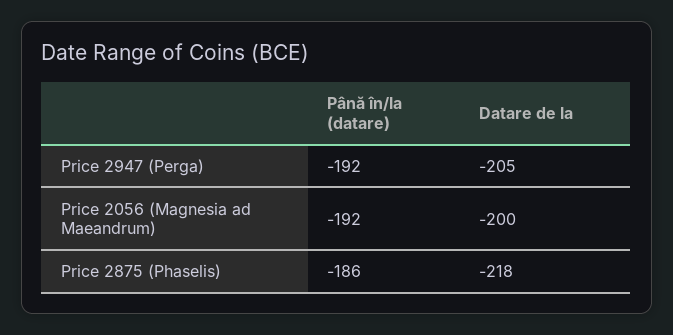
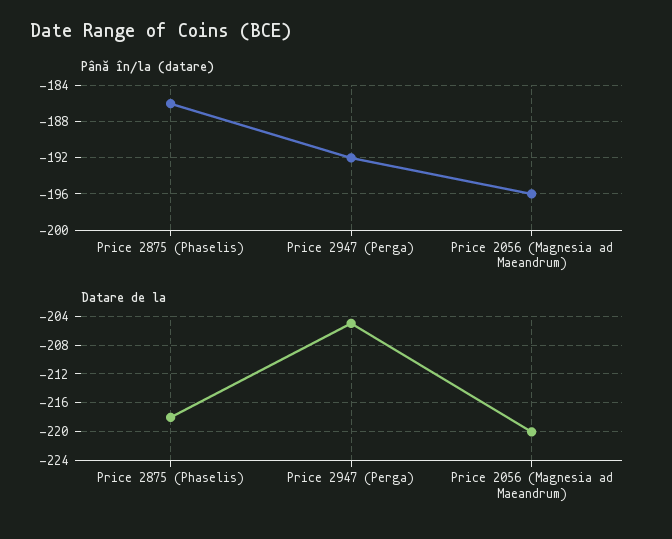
  {
    "Până în/la (datare)": {
      "Price 2947 (Perga)": -192,
-     "Price 2056 (Magnesia ad Maeandrum)": -192,
+     "Price 2056 (Magnesia ad Maeandrum)": -196,
      "Price 2875 (Phaselis)": -186
    },
    "Datare de la": {
      "Price 2947 (Perga)": -205,
-     "Price 2056 (Magnesia ad Maeandrum)": -200,
+     "Price 2056 (Magnesia ad Maeandrum)": -220,
      "Price 2875 (Phaselis)": -218
    }
  }

